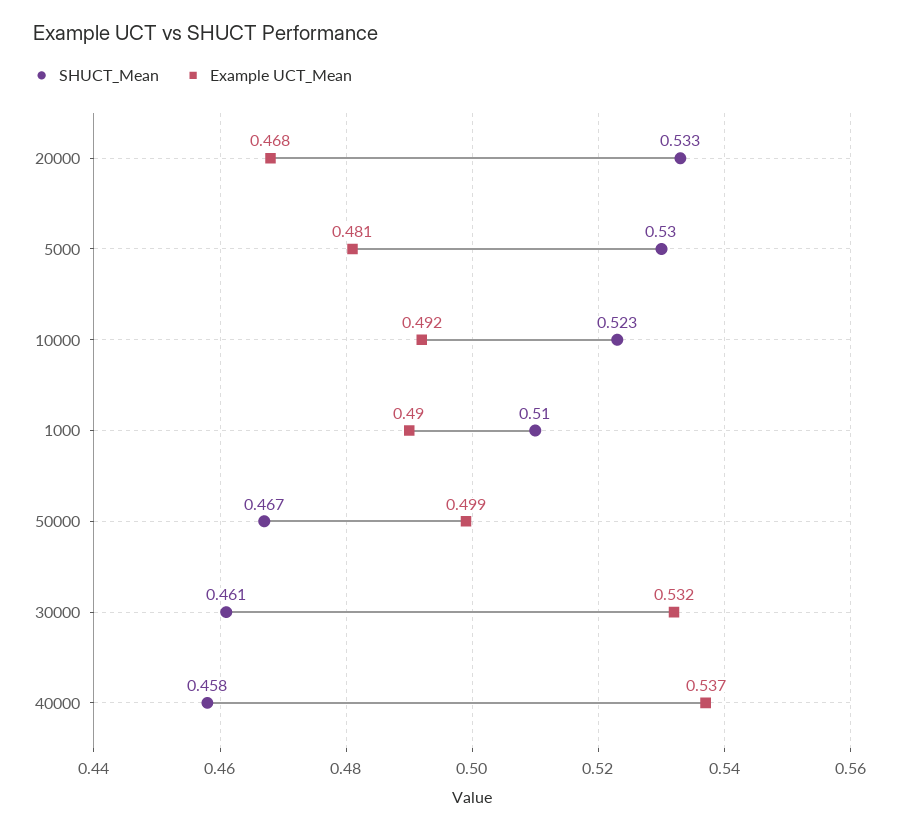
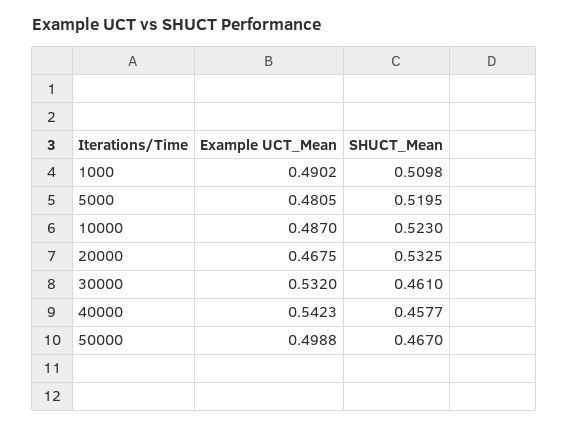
  {
    "SHUCT_Mean": {
      "20000": 0.5325,
-     "5000": 0.53,
+     "5000": 0.5195,
      "10000": 0.523,
      "1000": 0.5098,
      "50000": 0.467,
      "30000": 0.461,
      "40000": 0.4577
    },
    "Example UCT_Mean": {
      "20000": 0.4675,
      "5000": 0.4805,
-     "10000": 0.492,
+     "10000": 0.487,
      "1000": 0.4902,
      "50000": 0.4988,
      "30000": 0.532,
-     "40000": 0.537
+     "40000": 0.5423
    }
  }

